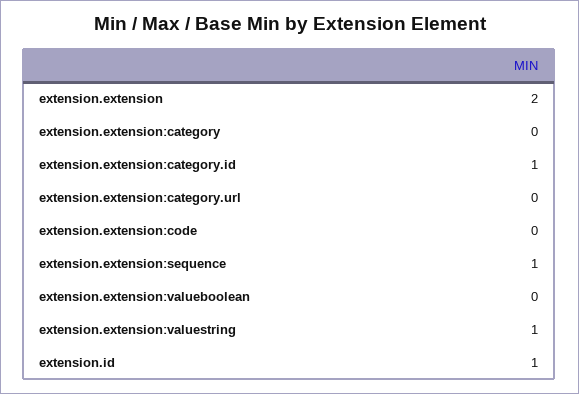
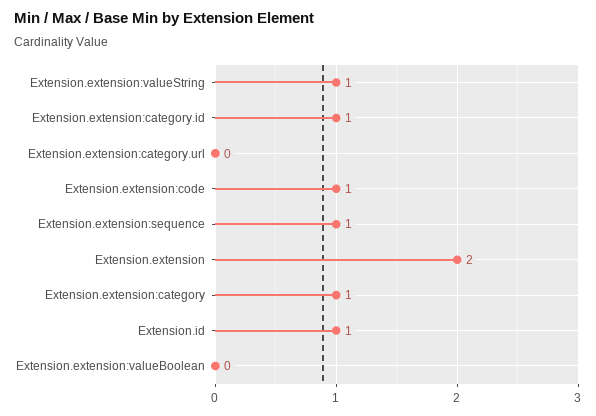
  {
    "extension.extension": 2,
-   "extension.extension:category": 0,
+   "extension.extension:category": 1,
    "extension.extension:category.id": 1,
    "extension.extension:category.url": 0,
-   "extension.extension:code": 0,
+   "extension.extension:code": 1,
    "extension.extension:sequence": 1,
    "extension.extension:valueboolean": 0,
    "extension.extension:valuestring": 1,
    "extension.id": 1
  }

